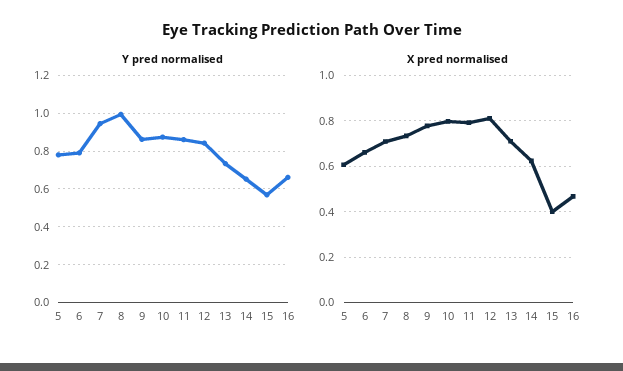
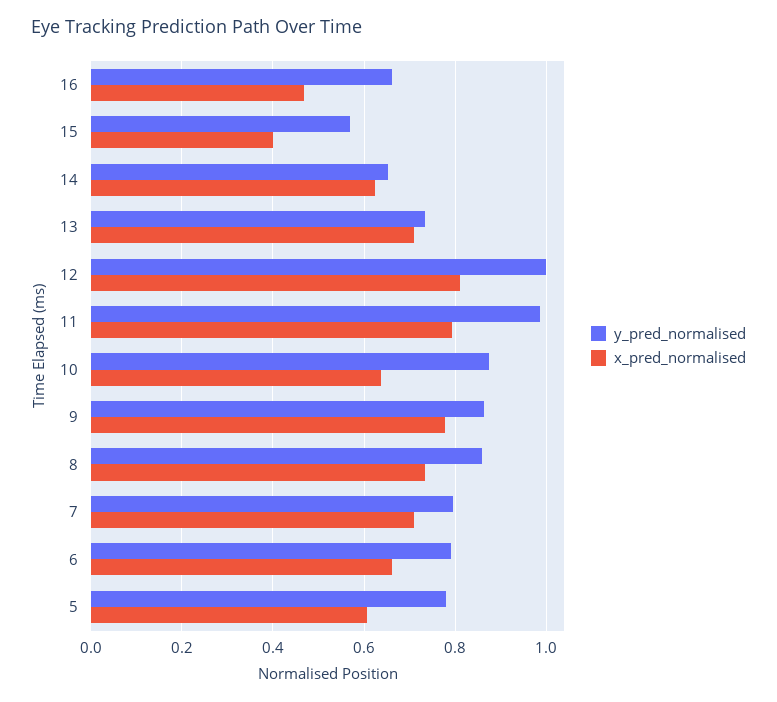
  {
    "Y pred normalised": {
      "5": 0.78,
      "6": 0.8,
-     "7": 0.95,
+     "7": 0.8,
-     "8": 1,
+     "8": 0.86,
      "9": 0.86,
      "10": 0.88,
-     "11": 0.85,
+     "11": 0.98,
-     "12": 0.85,
+     "12": 1,
      "13": 0.74,
      "14": 0.66,
      "15": 0.56,
      "16": 0.66
    },
    "X pred normalised": {
      "5": 0.6,
      "6": 0.66,
      "7": 0.7,
      "8": 0.74,
      "9": 0.78,
-     "10": 0.8,
+     "10": 0.64,
      "11": 0.8,
      "12": 0.82,
      "13": 0.72,
      "14": 0.62,
      "15": 0.4,
      "16": 0.46
    }
  }

